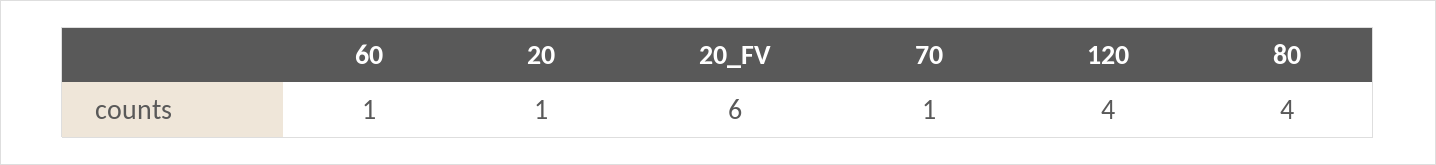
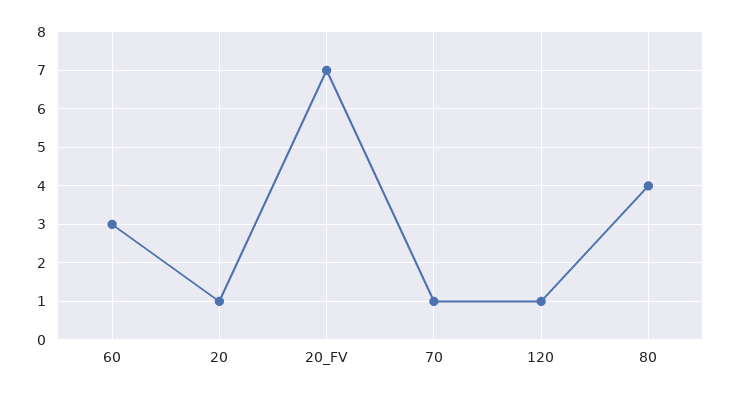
  {
-   "60": 1,
+   "60": 3,
    "20": 1,
-   "20_FV": 6,
+   "20_FV": 7,
    "70": 1,
-   "120": 4,
+   "120": 1,
    "80": 4
  }

